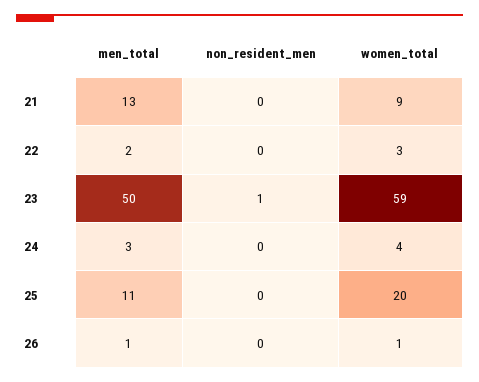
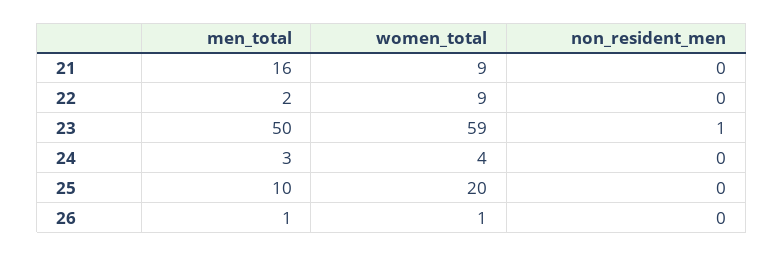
  {
    "men_total": {
-     "21": 13,
+     "21": 16,
      "22": 2,
      "23": 50,
      "24": 3,
-     "25": 11,
+     "25": 10,
      "26": 1
    },
    "non_resident_men": {
      "21": 0,
      "22": 0,
      "23": 1,
      "24": 0,
      "25": 0,
      "26": 0
    },
    "women_total": {
      "21": 9,
-     "22": 3,
+     "22": 9,
      "23": 59,
      "24": 4,
      "25": 20,
      "26": 1
    }
  }

